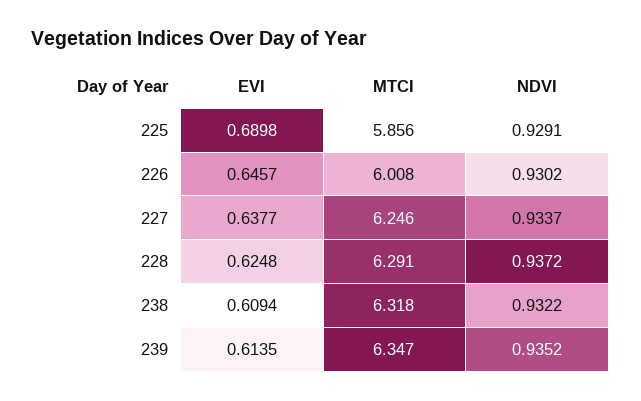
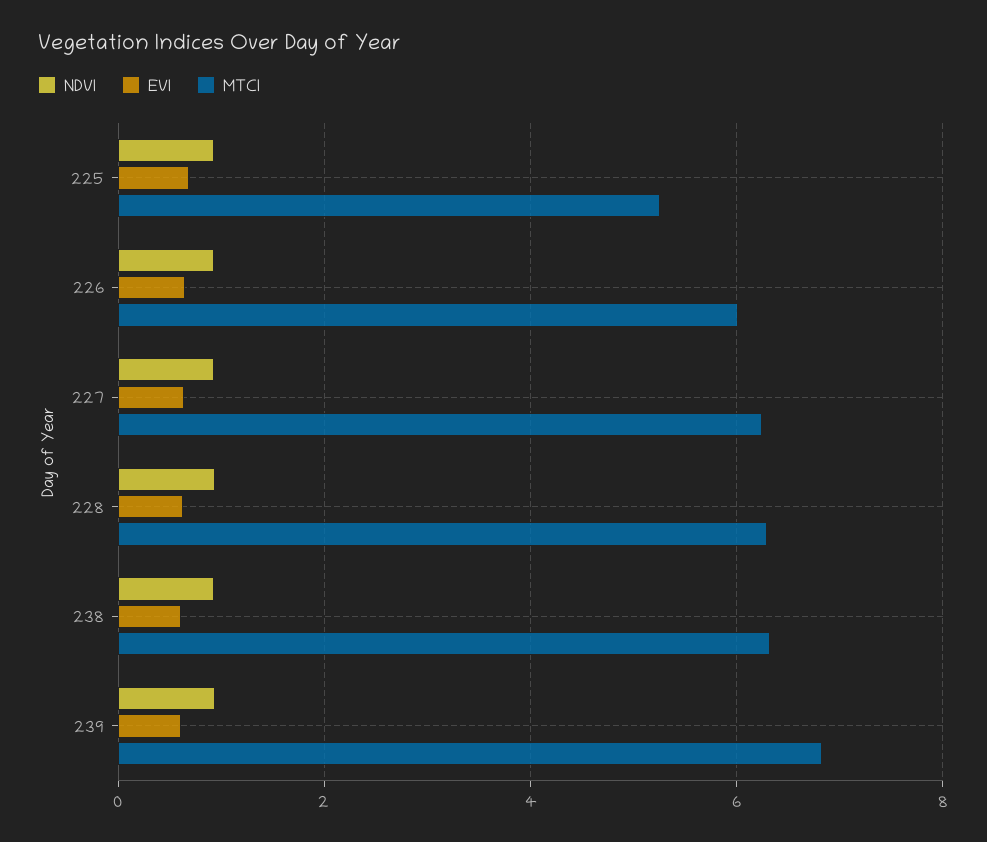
  {
    "EVI": {
      "225": 0.6898,
      "226": 0.6457,
      "227": 0.6377,
      "228": 0.6248,
      "238": 0.6094,
      "239": 0.6135
    },
    "MTCI": {
-     "225": 5.856,
+     "225": 5.2,
      "226": 6.008,
      "227": 6.246,
      "228": 6.291,
      "238": 6.318,
-     "239": 6.347
+     "239": 6.8
    },
    "NDVI": {
      "225": 0.9291,
      "226": 0.9302,
      "227": 0.9337,
      "228": 0.9372,
      "238": 0.9322,
      "239": 0.9352
    }
  }

